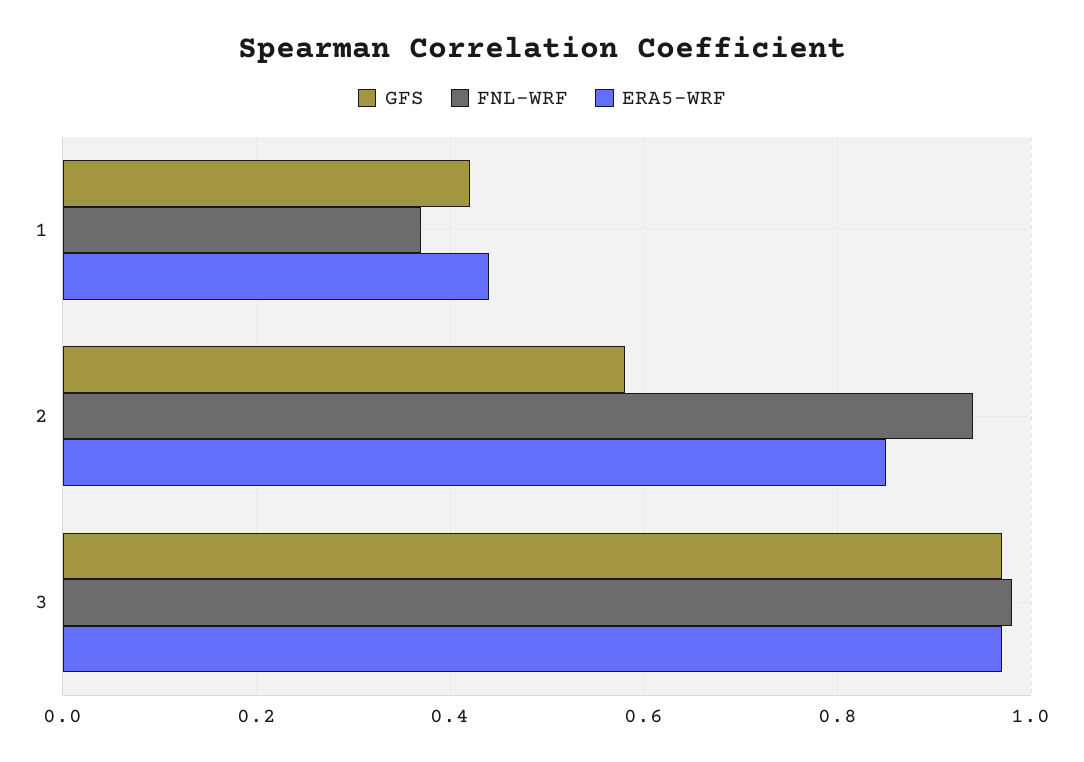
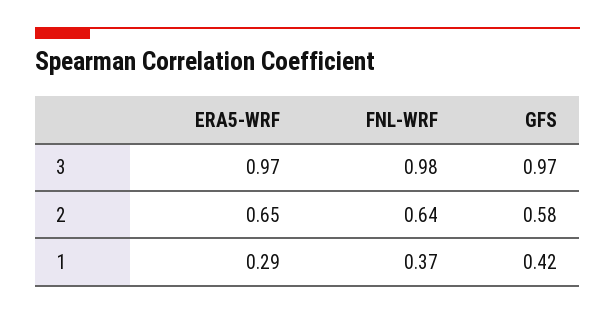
  {
    "GFS": {
      "1": 0.42,
      "2": 0.58,
      "3": 0.97
    },
    "FNL-WRF": {
      "1": 0.37,
-     "2": 0.95,
+     "2": 0.64,
      "3": 0.98
    },
    "ERA5-WRF": {
-     "1": 0.45,
+     "1": 0.29,
-     "2": 0.85,
+     "2": 0.65,
      "3": 0.97
    }
  }

